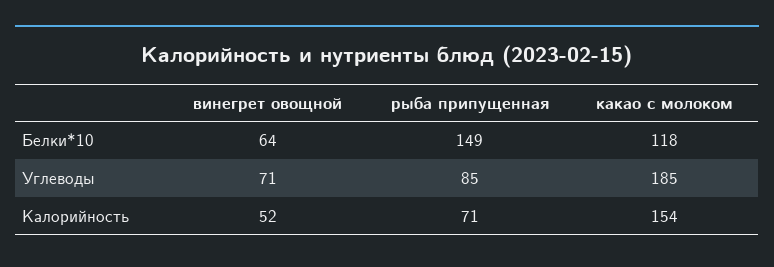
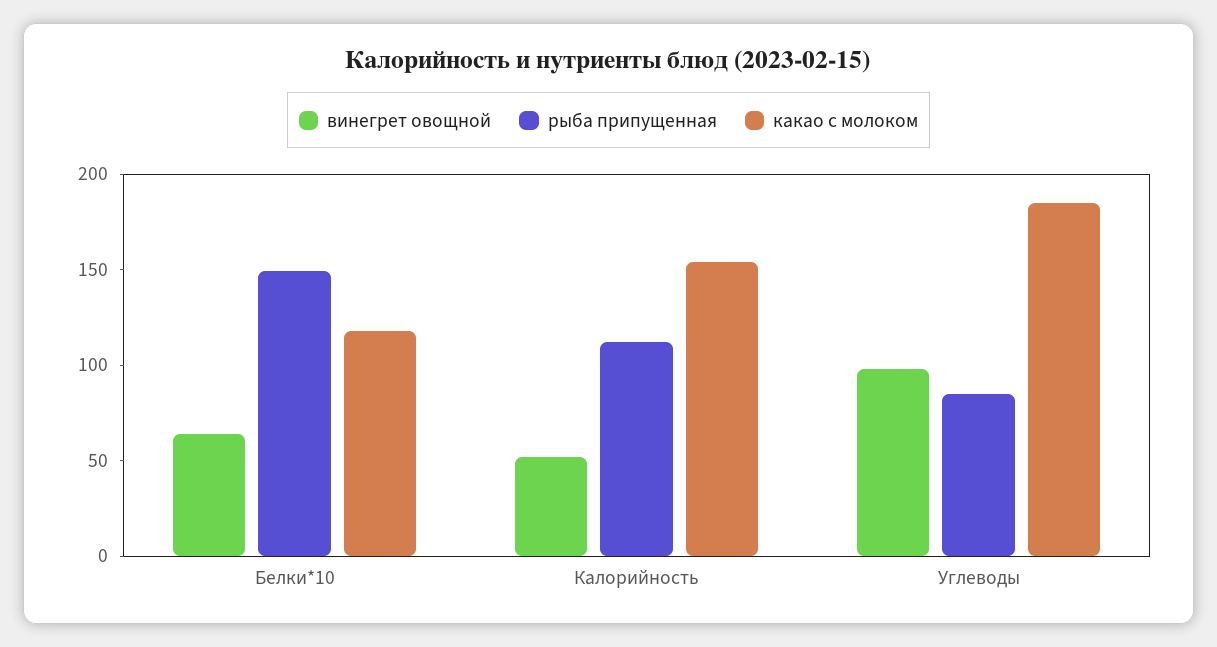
  {
    "винегрет овощной": {
      "Белки*10": 64,
-     "Углеводы": 71,
+     "Углеводы": 100,
      "Калорийность": 52
    },
    "рыба припущенная": {
      "Белки*10": 149,
      "Углеводы": 85,
-     "Калорийность": 71
+     "Калорийность": 110
    },
    "какао с молоком": {
      "Белки*10": 118,
      "Углеводы": 185,
      "Калорийность": 154
    }
  }

